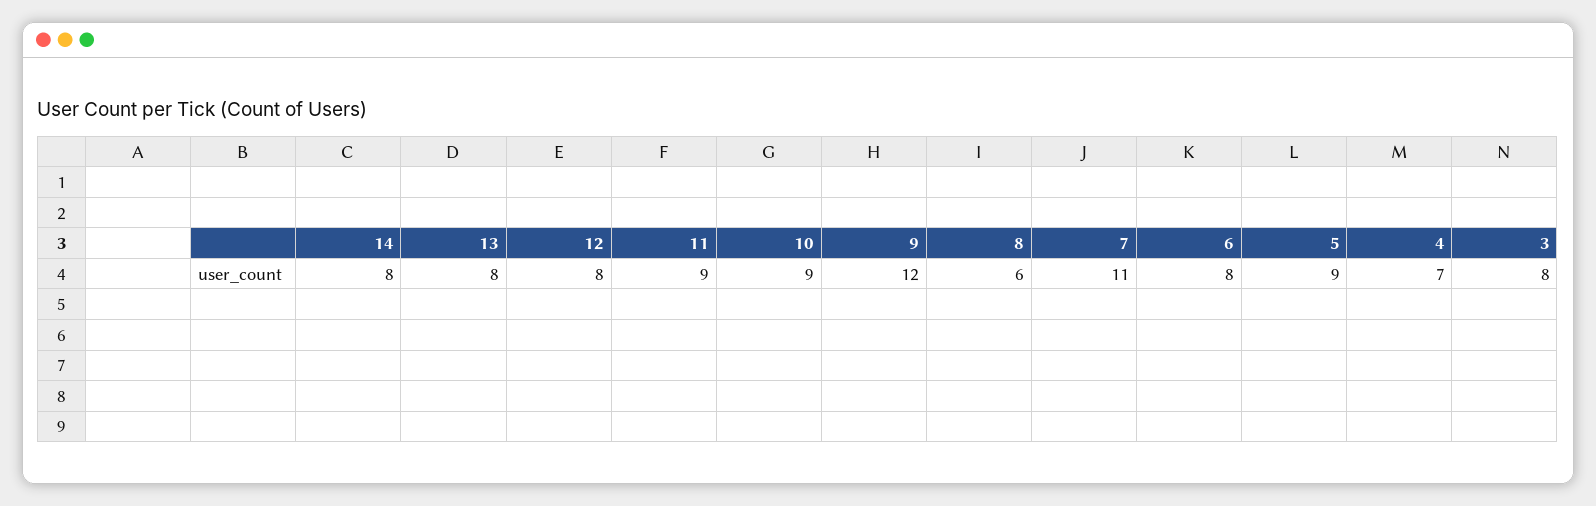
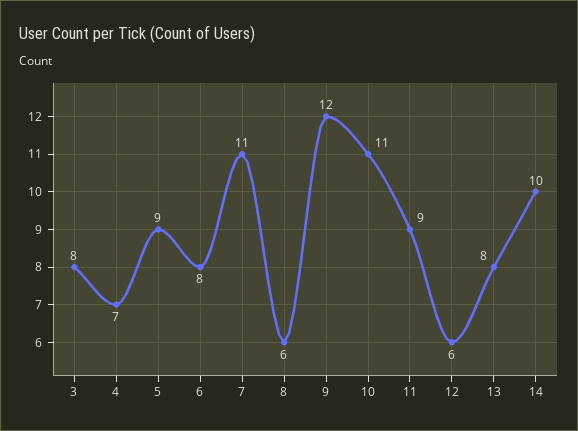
  {
-   "14": 8,
+   "14": 10,
    "13": 8,
-   "12": 8,
+   "12": 6,
    "11": 9,
-   "10": 9,
+   "10": 11,
    "9": 12,
    "8": 6,
    "7": 11,
    "6": 8,
    "5": 9,
    "4": 7,
    "3": 8
  }

